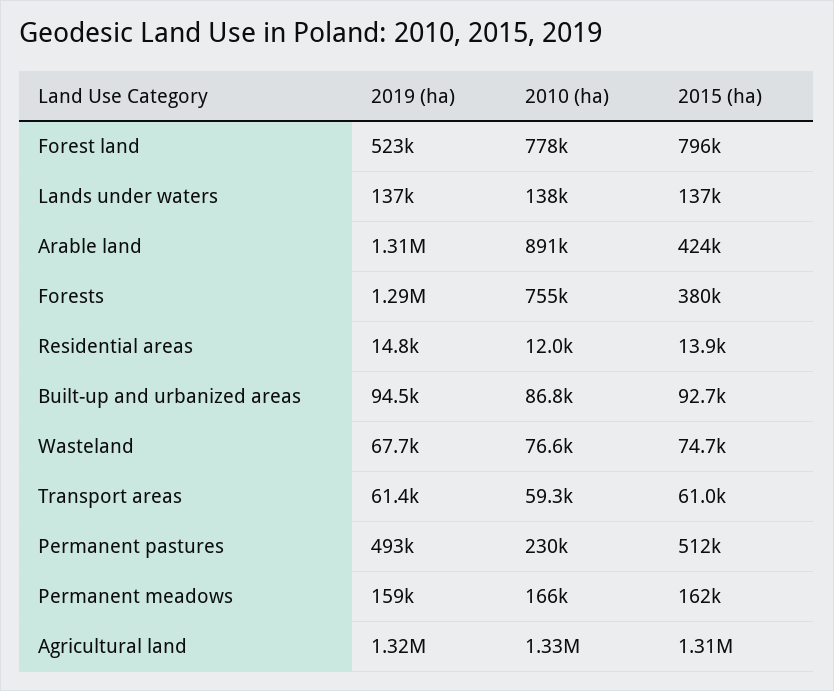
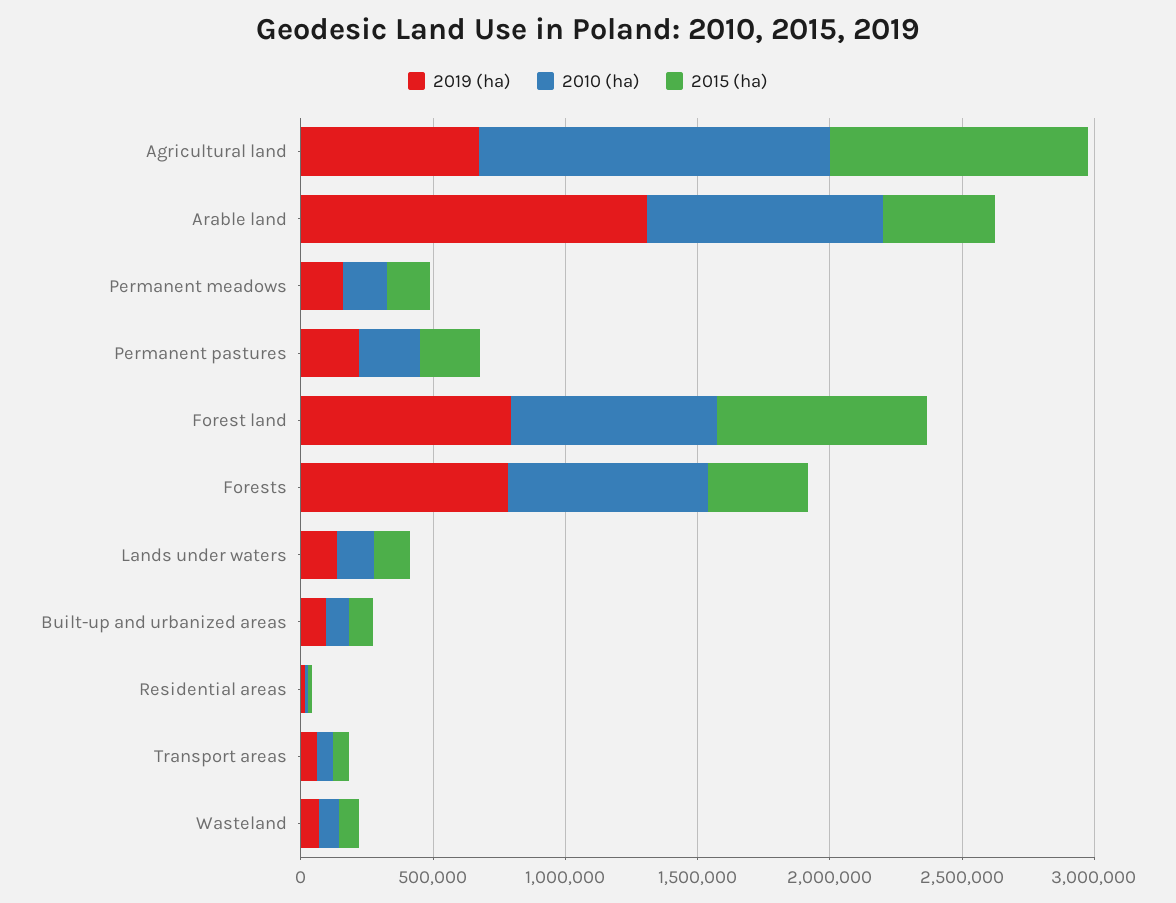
  {
    "2019 (ha)": {
-     "Forest land": 523000,
+     "Forest land": 800000,
      "Lands under waters": 137000,
      "Arable land": 1310000,
-     "Forests": 1290000,
+     "Forests": 800000,
      "Residential areas": 14800,
      "Built-up and urbanized areas": 94500,
      "Wasteland": 67700,
      "Transport areas": 61400,
-     "Permanent pastures": 493000,
+     "Permanent pastures": 200000,
      "Permanent meadows": 159000,
-     "Agricultural land": 1320000
+     "Agricultural land": 700000
    },
    "2010 (ha)": {
      "Forest land": 778000,
      "Lands under waters": 138000,
      "Arable land": 891000,
      "Forests": 755000,
      "Residential areas": 12000,
      "Built-up and urbanized areas": 86800,
      "Wasteland": 76600,
      "Transport areas": 59300,
      "Permanent pastures": 230000,
      "Permanent meadows": 166000,
      "Agricultural land": 1330000
    },
    "2015 (ha)": {
      "Forest land": 796000,
      "Lands under waters": 137000,
      "Arable land": 424000,
      "Forests": 380000,
      "Residential areas": 13900,
      "Built-up and urbanized areas": 92700,
      "Wasteland": 74700,
      "Transport areas": 61000,
-     "Permanent pastures": 512000,
+     "Permanent pastures": 200000,
      "Permanent meadows": 162000,
-     "Agricultural land": 1310000
+     "Agricultural land": 1000000
    }
  }

